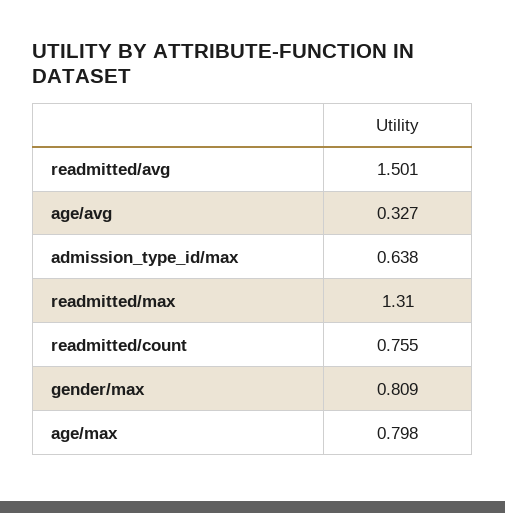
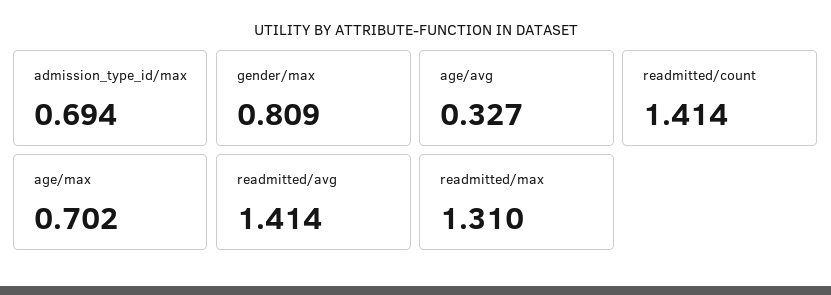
  {
-   "readmitted/avg": 1.501,
+   "readmitted/avg": 1.414,
    "age/avg": 0.327,
-   "admission_type_id/max": 0.638,
+   "admission_type_id/max": 0.694,
    "readmitted/max": 1.31,
-   "readmitted/count": 0.755,
+   "readmitted/count": 1.414,
    "gender/max": 0.809,
-   "age/max": 0.798
+   "age/max": 0.702
  }

